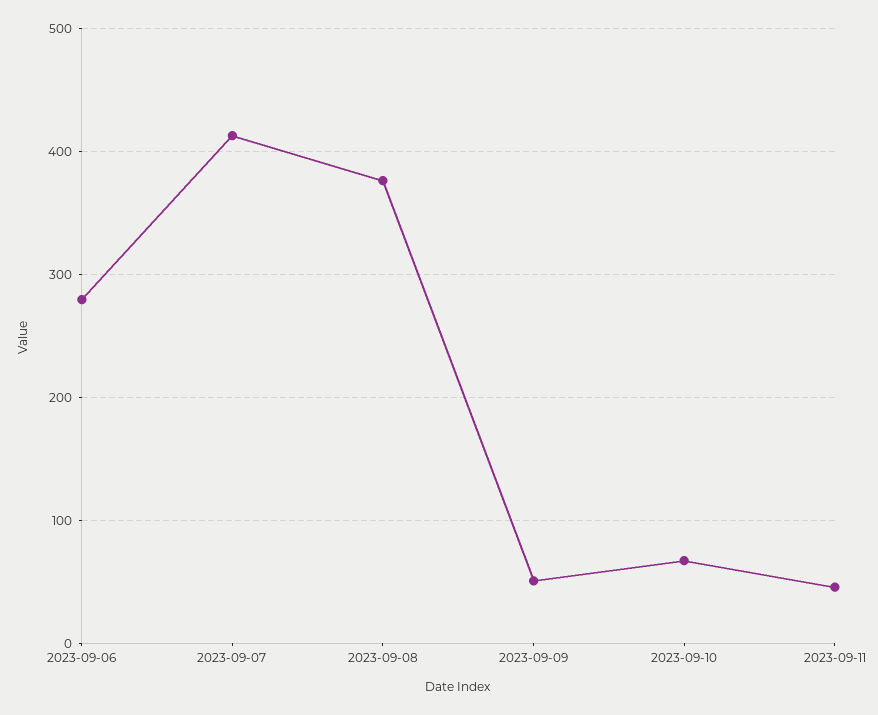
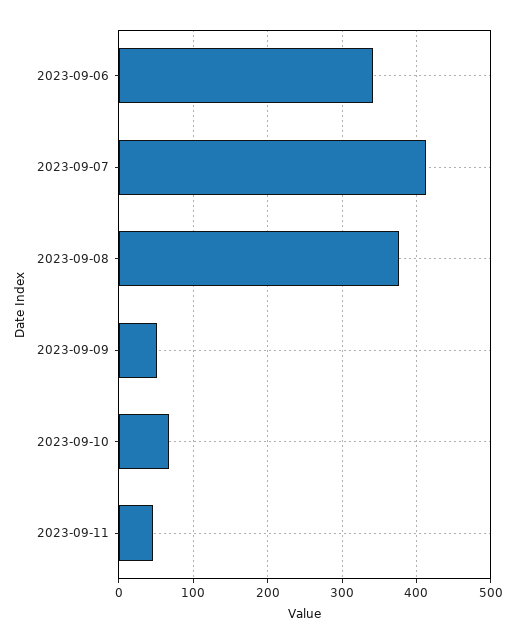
  {
-   "2023-09-06": 280,
+   "2023-09-06": 340,
    "2023-09-07": 410,
    "2023-09-08": 380,
    "2023-09-09": 50,
    "2023-09-10": 70,
    "2023-09-11": 50
  }

